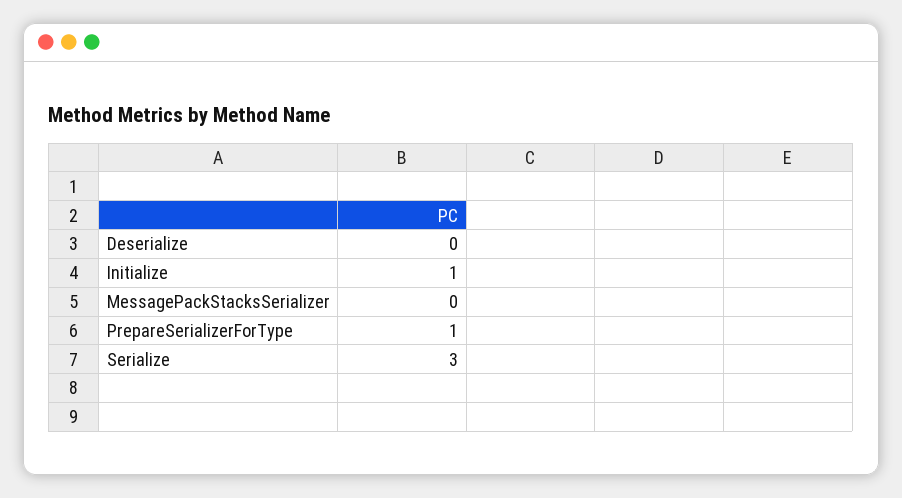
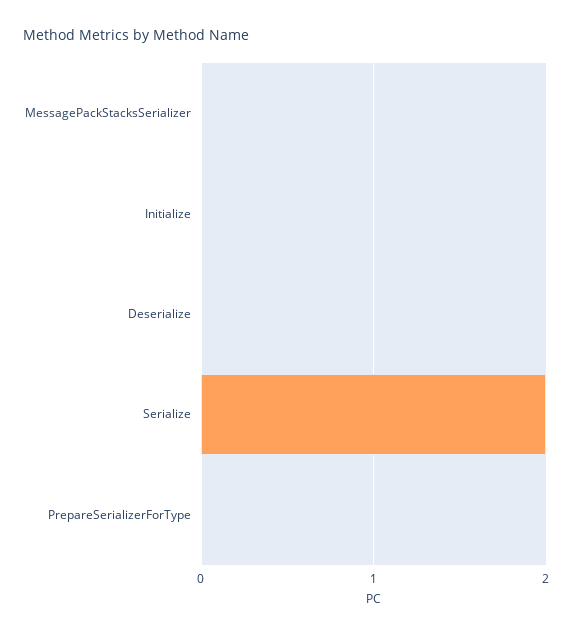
  {
    "Deserialize": 0,
-   "Initialize": 1,
+   "Initialize": 0,
    "MessagePackStacksSerializer": 0,
-   "PrepareSerializerForType": 1,
+   "PrepareSerializerForType": 0,
-   "Serialize": 3
+   "Serialize": 2
  }

